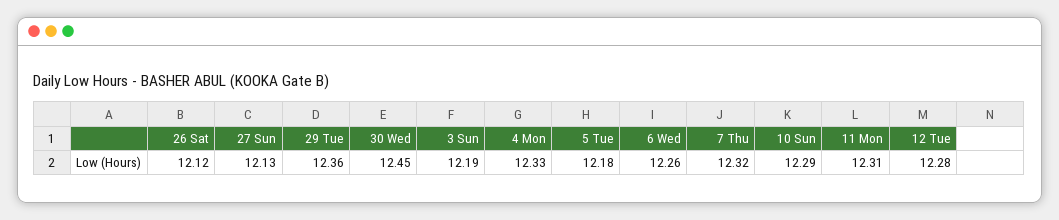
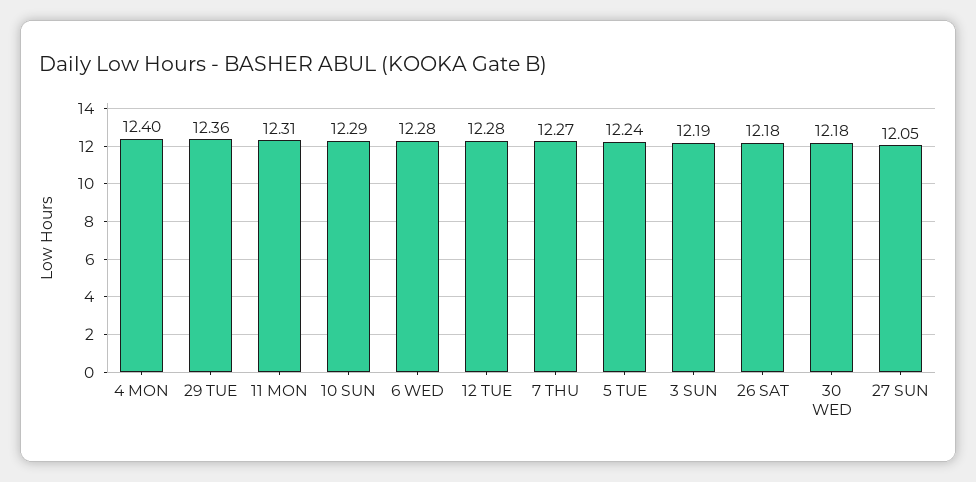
  {
-   "26 Sat": 12.12,
+   "26 Sat": 12.18,
-   "27 Sun": 12.13,
+   "27 Sun": 12.05,
    "29 Tue": 12.36,
-   "30 Wed": 12.45,
+   "30 Wed": 12.18,
    "3 Sun": 12.19,
-   "4 Mon": 12.33,
+   "4 Mon": 12.4,
-   "5 Tue": 12.18,
+   "5 Tue": 12.24,
-   "6 Wed": 12.26,
+   "6 Wed": 12.28,
-   "7 Thu": 12.32,
+   "7 Thu": 12.27,
    "10 Sun": 12.29,
    "11 Mon": 12.31,
    "12 Tue": 12.28
  }

